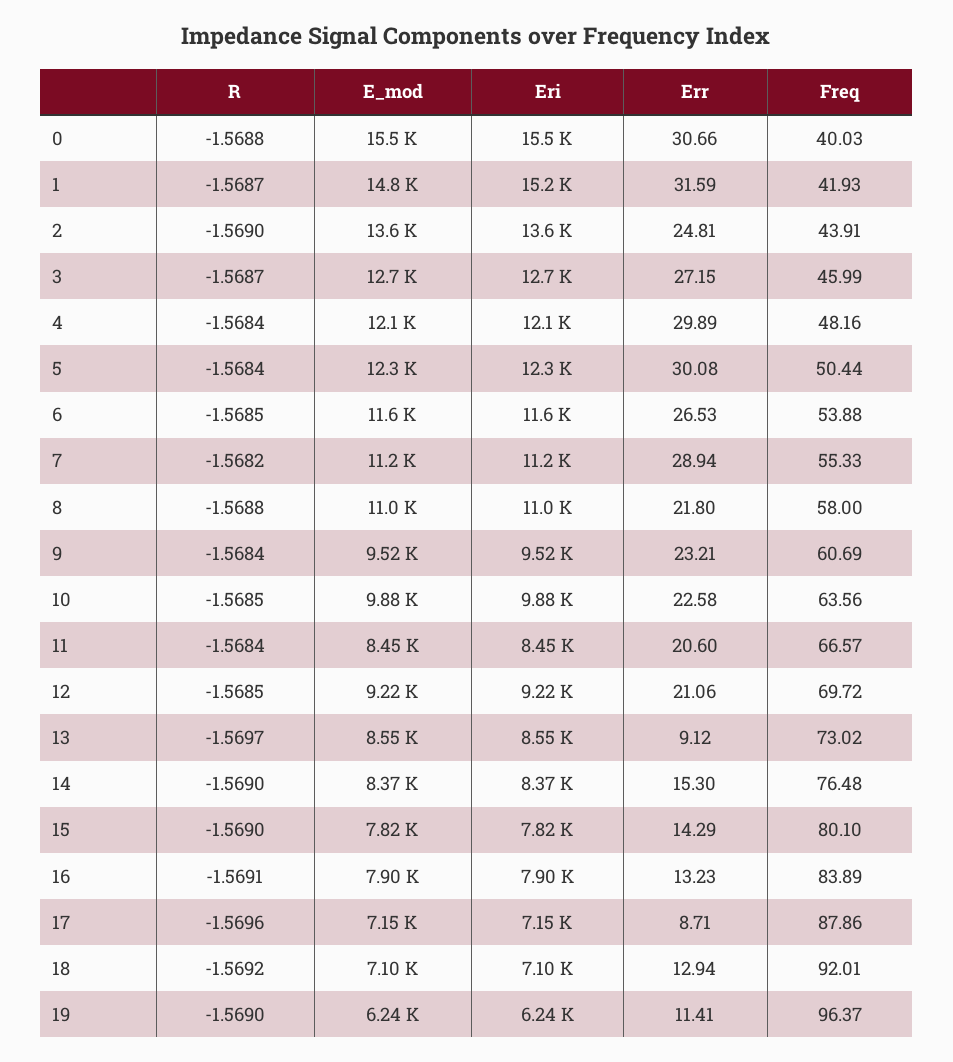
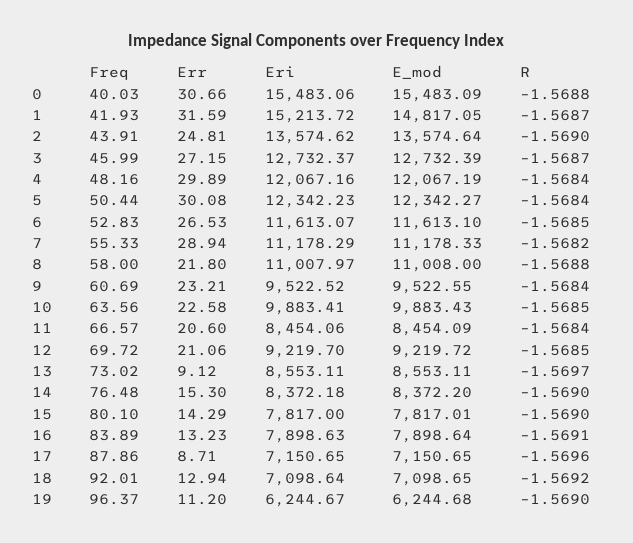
  {
    "R": {
      "0": -1.5688,
      "1": -1.5687,
      "2": -1.569,
      "3": -1.5687,
      "4": -1.5684,
      "5": -1.5684,
      "6": -1.5685,
      "7": -1.5682,
      "8": -1.5688,
      "9": -1.5684,
      "10": -1.5685,
      "11": -1.5684,
      "12": -1.5685,
      "13": -1.5697,
      "14": -1.569,
      "15": -1.569,
      "16": -1.5691,
      "17": -1.5696,
      "18": -1.5692,
      "19": -1.569
    },
    "E_mod": {
      "0": 15483.09,
      "1": 14817.05,
      "2": 13574.64,
      "3": 12732.39,
      "4": 12067.19,
      "5": 12342.27,
      "6": 11613.1,
      "7": 11178.33,
      "8": 11008,
      "9": 9522.55,
      "10": 9883.43,
      "11": 8454.09,
      "12": 9219.72,
      "13": 8553.11,
      "14": 8372.2,
      "15": 7817.01,
      "16": 7898.64,
      "17": 7150.65,
      "18": 7098.65,
      "19": 6244.68
    },
    "Eri": {
      "0": 15483.06,
      "1": 15213.72,
      "2": 13574.62,
      "3": 12732.37,
      "4": 12067.16,
      "5": 12342.23,
      "6": 11613.07,
      "7": 11178.29,
      "8": 11007.97,
      "9": 9522.52,
      "10": 9883.41,
      "11": 8454.06,
      "12": 9219.7,
      "13": 8553.11,
      "14": 8372.18,
      "15": 7817,
      "16": 7898.63,
      "17": 7150.65,
      "18": 7098.64,
      "19": 6244.67
    },
    "Err": {
      "0": 30.66,
      "1": 31.59,
      "2": 24.81,
      "3": 27.15,
      "4": 29.89,
      "5": 30.08,
      "6": 26.53,
      "7": 28.94,
      "8": 21.8,
      "9": 23.21,
      "10": 22.58,
      "11": 20.6,
      "12": 21.06,
      "13": 9.12,
      "14": 15.3,
      "15": 14.29,
      "16": 13.23,
      "17": 8.71,
      "18": 12.94,
-     "19": 11.41
+     "19": 11.2
    },
    "Freq": {
      "0": 40.03,
      "1": 41.93,
      "2": 43.91,
      "3": 45.99,
      "4": 48.16,
      "5": 50.44,
-     "6": 53.88,
+     "6": 52.83,
      "7": 55.33,
      "8": 58,
      "9": 60.69,
      "10": 63.56,
      "11": 66.57,
      "12": 69.72,
      "13": 73.02,
      "14": 76.48,
      "15": 80.1,
      "16": 83.89,
      "17": 87.86,
      "18": 92.01,
      "19": 96.37
    }
  }

